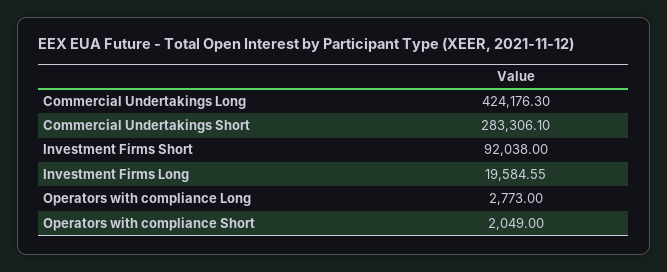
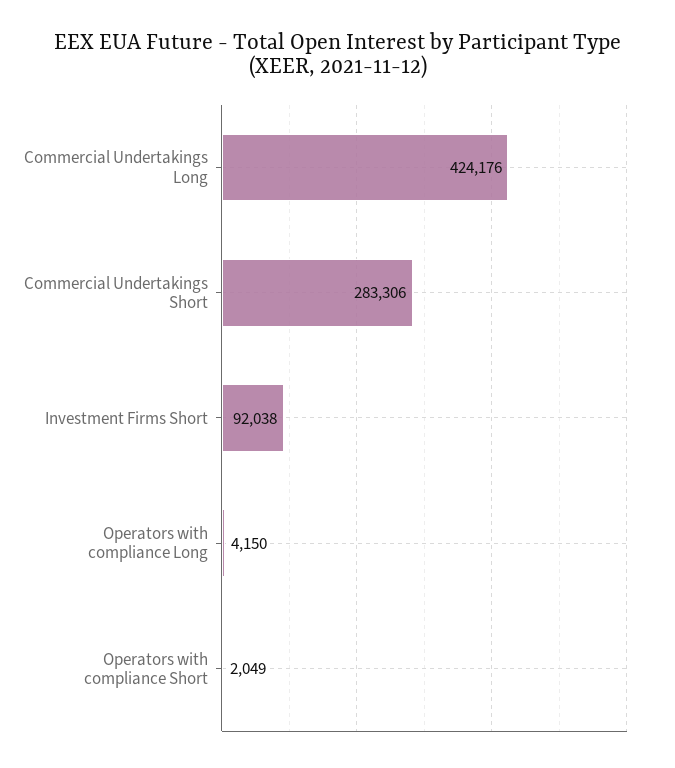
  {
    "Commercial Undertakings Long": 424176.3,
    "Commercial Undertakings Short": 283306.1,
    "Investment Firms Short": 92038,
-   "Investment Firms Long": 19584.55,
-   "Operators with compliance Long": 2773,
+   "Operators with compliance Long": 4150,
    "Operators with compliance Short": 2049
  }

